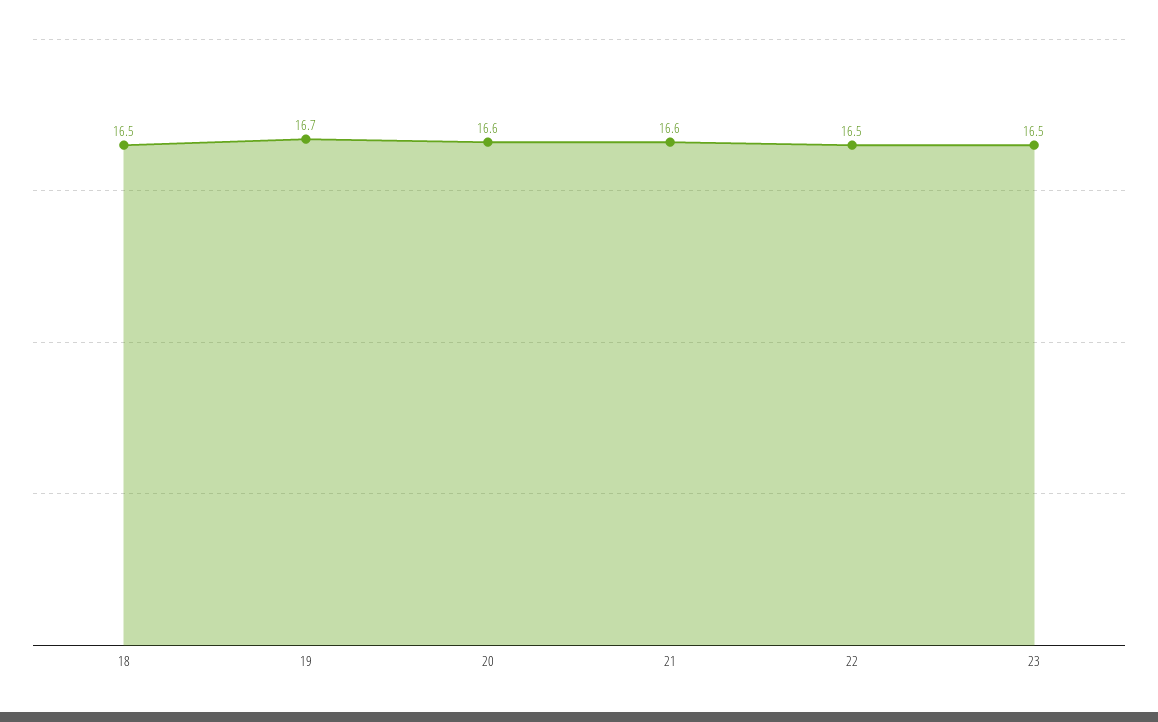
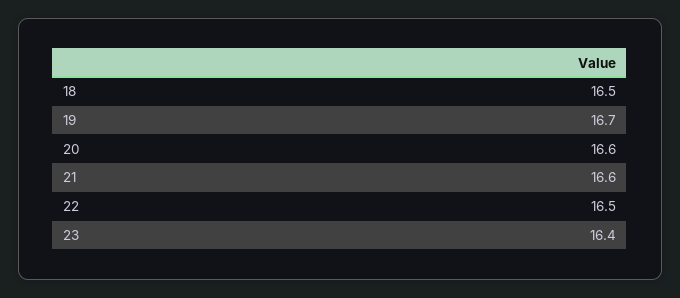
  {
    "18": 16.5,
    "19": 16.7,
    "20": 16.6,
    "21": 16.6,
    "22": 16.5,
-   "23": 16.5
+   "23": 16.4
  }

